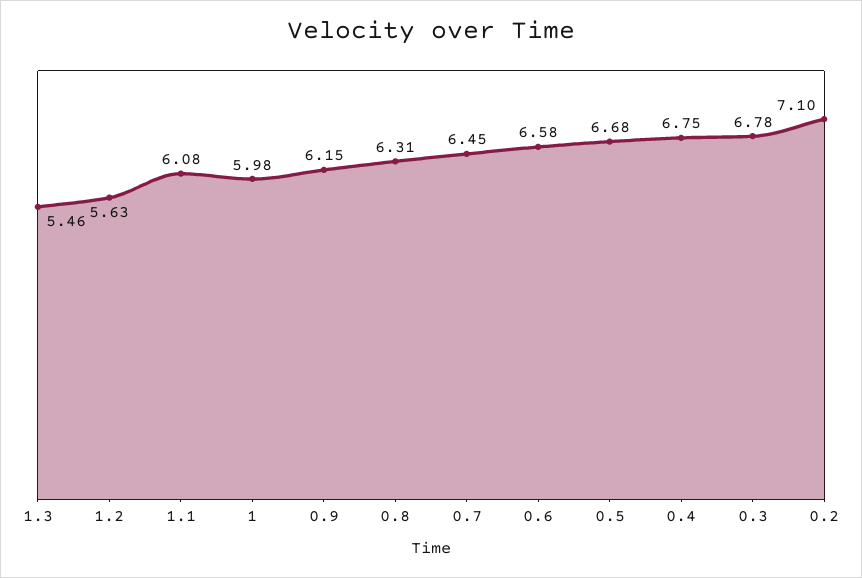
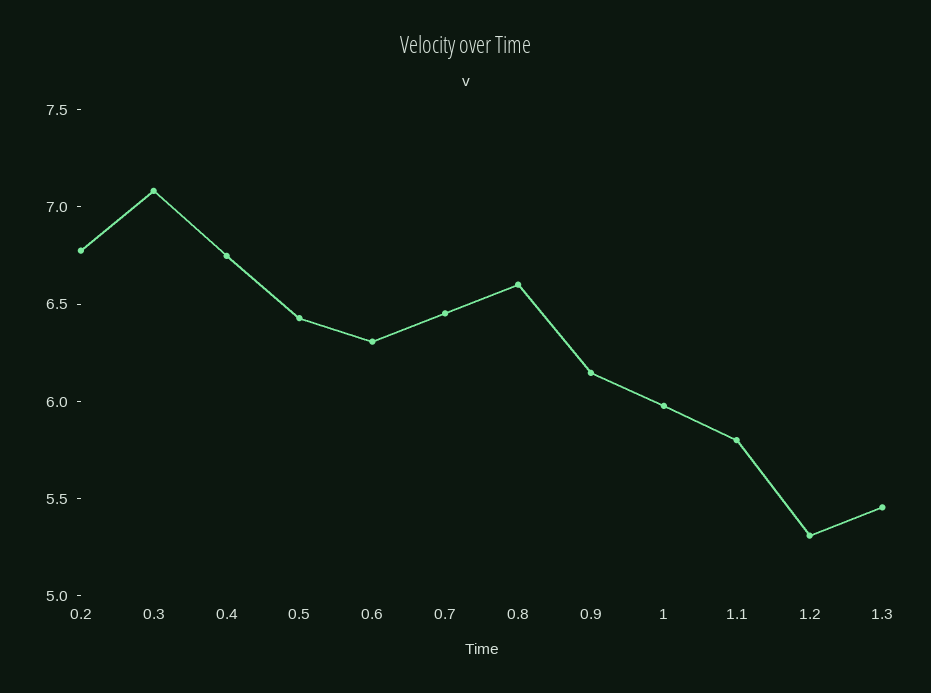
  {
    "1.3": 5.46,
-   "1.2": 5.63,
+   "1.2": 5.3,
-   "1.1": 6.08,
+   "1.1": 5.8,
    "1": 5.98,
    "0.9": 6.15,
-   "0.8": 6.31,
+   "0.8": 6.6,
    "0.7": 6.45,
-   "0.6": 6.58,
+   "0.6": 6.3,
-   "0.5": 6.68,
+   "0.5": 6.4,
    "0.4": 6.75,
-   "0.3": 6.78,
+   "0.3": 7.1,
-   "0.2": 7.1
+   "0.2": 6.8
  }

